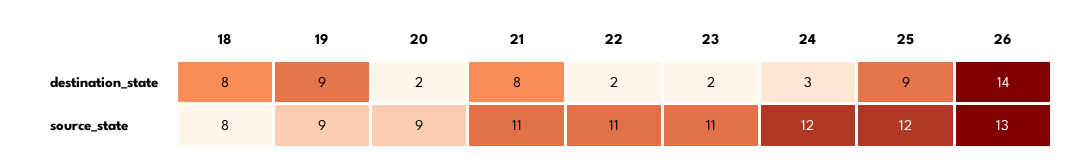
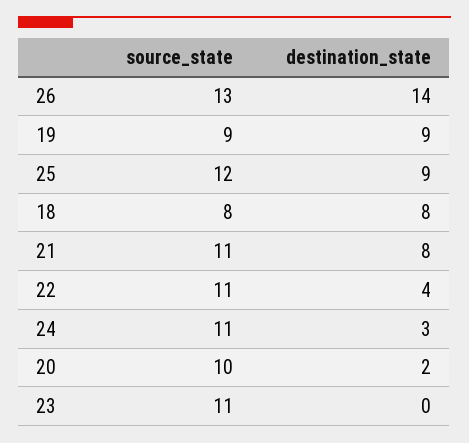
  {
    "18": {
      "destination_state": 8,
      "source_state": 8
    },
    "19": {
      "destination_state": 9,
      "source_state": 9
    },
    "20": {
      "destination_state": 2,
-     "source_state": 9
+     "source_state": 10
    },
    "21": {
      "destination_state": 8,
      "source_state": 11
    },
    "22": {
-     "destination_state": 2,
+     "destination_state": 4,
      "source_state": 11
    },
    "23": {
-     "destination_state": 2,
+     "destination_state": 0,
      "source_state": 11
    },
    "24": {
      "destination_state": 3,
-     "source_state": 12
+     "source_state": 11
    },
    "25": {
      "destination_state": 9,
      "source_state": 12
    },
    "26": {
      "destination_state": 14,
      "source_state": 13
    }
  }

